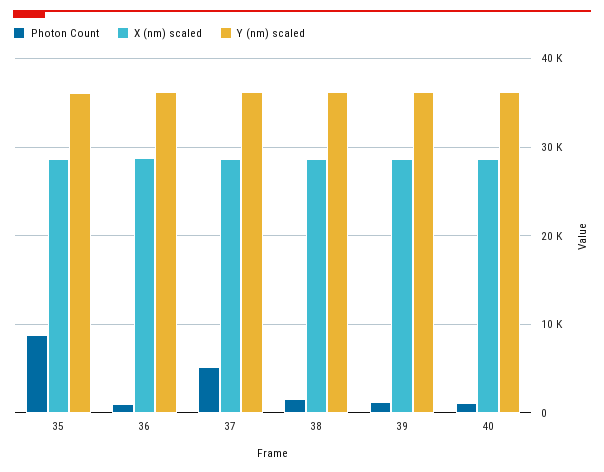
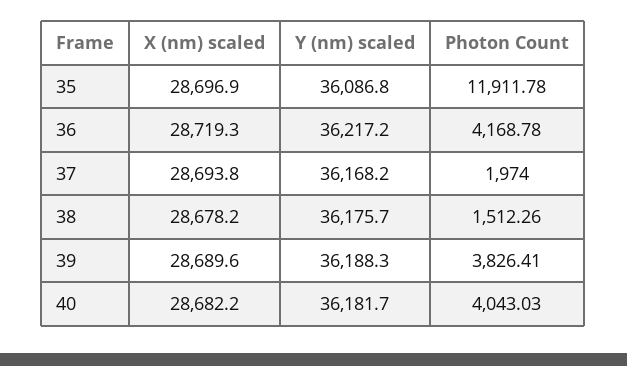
  {
    "Photon Count": {
-     "35": 9000,
+     "35": 11911.78,
-     "36": 1000,
+     "36": 4168.78,
-     "37": 5000,
+     "37": 1974,
      "38": 1512.26,
-     "39": 1000,
+     "39": 3826.41,
-     "40": 1000
+     "40": 4043.03
    },
    "X (nm) scaled": {
      "35": 28696.9,
      "36": 28719.3,
      "37": 28693.8,
      "38": 28678.2,
      "39": 28689.6,
      "40": 28682.2
    },
    "Y (nm) scaled": {
      "35": 36086.8,
      "36": 36217.2,
      "37": 36168.2,
      "38": 36175.7,
      "39": 36188.3,
      "40": 36181.7
    }
  }

